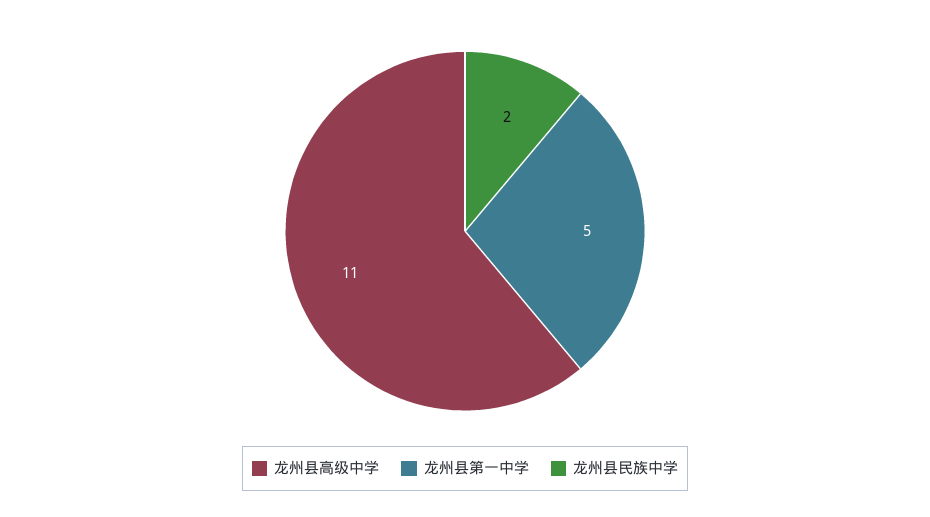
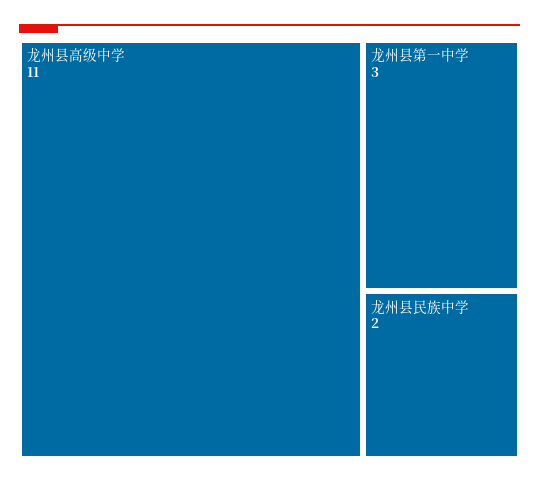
  {
    "龙州县高级中学": 11,
-   "龙州县第一中学": 5,
+   "龙州县第一中学": 3,
    "龙州县民族中学": 2
  }

